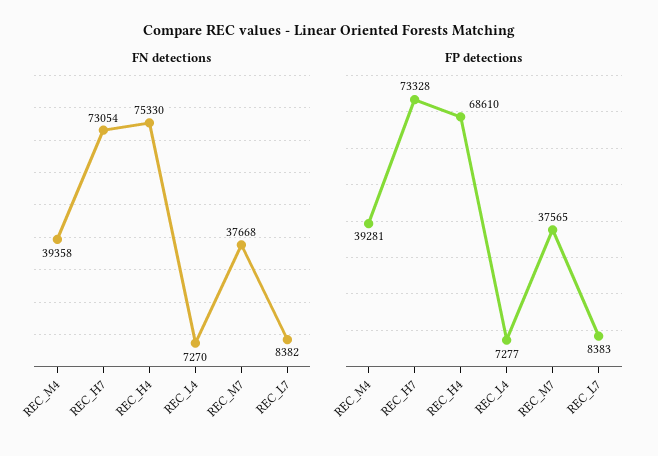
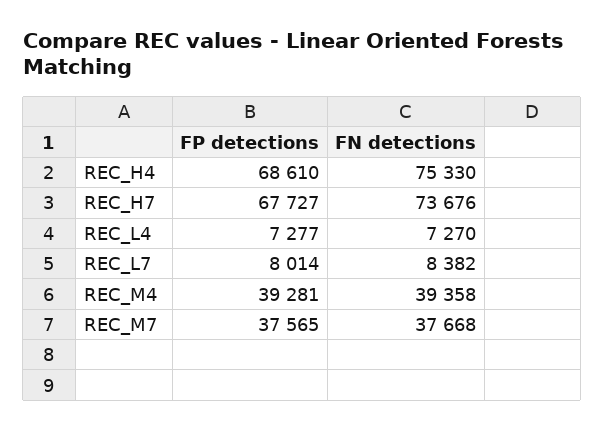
  {
    "FN detections": {
      "REC_M4": 39358,
-     "REC_H7": 73054,
+     "REC_H7": 73676,
      "REC_H4": 75330,
      "REC_L4": 7270,
      "REC_M7": 37668,
      "REC_L7": 8382
    },
    "FP detections": {
      "REC_M4": 39281,
-     "REC_H7": 73328,
+     "REC_H7": 67727,
      "REC_H4": 68610,
      "REC_L4": 7277,
      "REC_M7": 37565,
-     "REC_L7": 8383
+     "REC_L7": 8014
    }
  }

